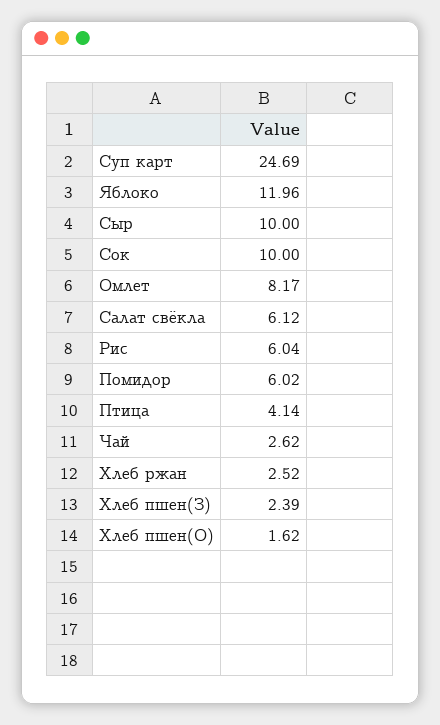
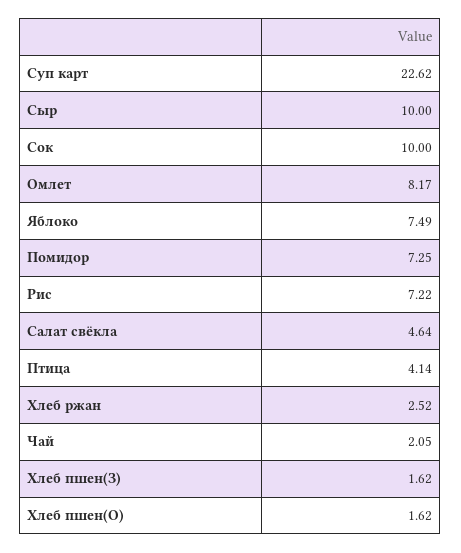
  {
-   "Суп карт": 24.69,
+   "Суп карт": 22.62,
-   "Яблоко": 11.96,
+   "Яблоко": 7.49,
    "Сыр": 10,
    "Сок": 10,
    "Омлет": 8.17,
-   "Салат свёкла": 6.12,
+   "Салат свёкла": 4.64,
-   "Рис": 6.04,
+   "Рис": 7.22,
-   "Помидор": 6.02,
+   "Помидор": 7.25,
    "Птица": 4.14,
-   "Чай": 2.62,
+   "Чай": 2.05,
    "Хлеб ржан": 2.52,
-   "Хлеб пшен(З)": 2.39,
+   "Хлеб пшен(З)": 1.62,
    "Хлеб пшен(О)": 1.62
  }

